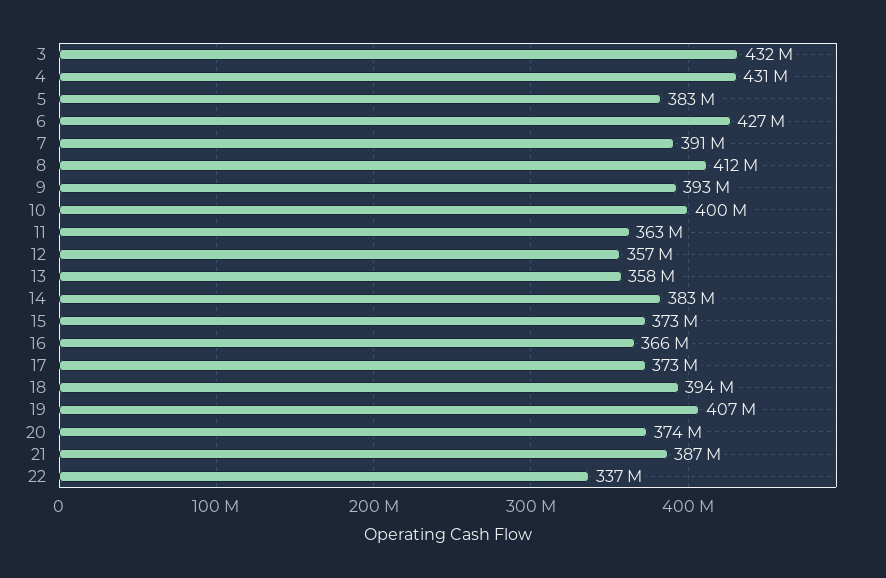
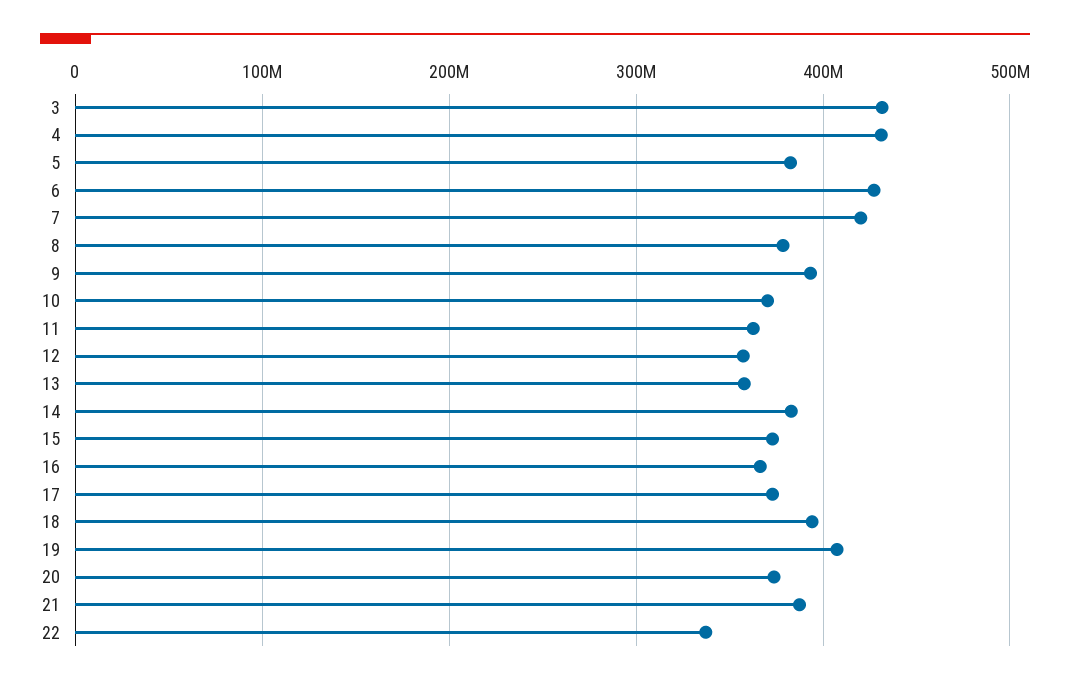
  {
    "3": 432000000,
    "4": 431000000,
    "5": 383000000,
    "6": 427000000,
-   "7": 391000000,
+   "7": 420000000,
-   "8": 412000000,
+   "8": 380000000,
    "9": 393000000,
-   "10": 400000000,
+   "10": 370000000,
    "11": 363000000,
    "12": 357000000,
    "13": 358000000,
    "14": 383000000,
    "15": 373000000,
    "16": 366000000,
    "17": 373000000,
    "18": 394000000,
    "19": 407000000,
    "20": 374000000,
    "21": 387000000,
    "22": 337000000
  }

